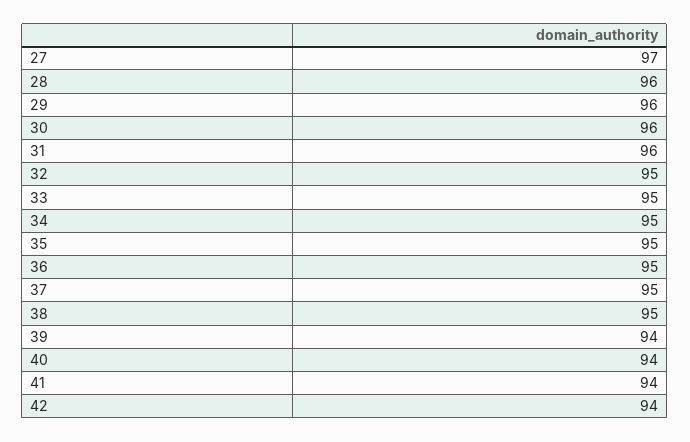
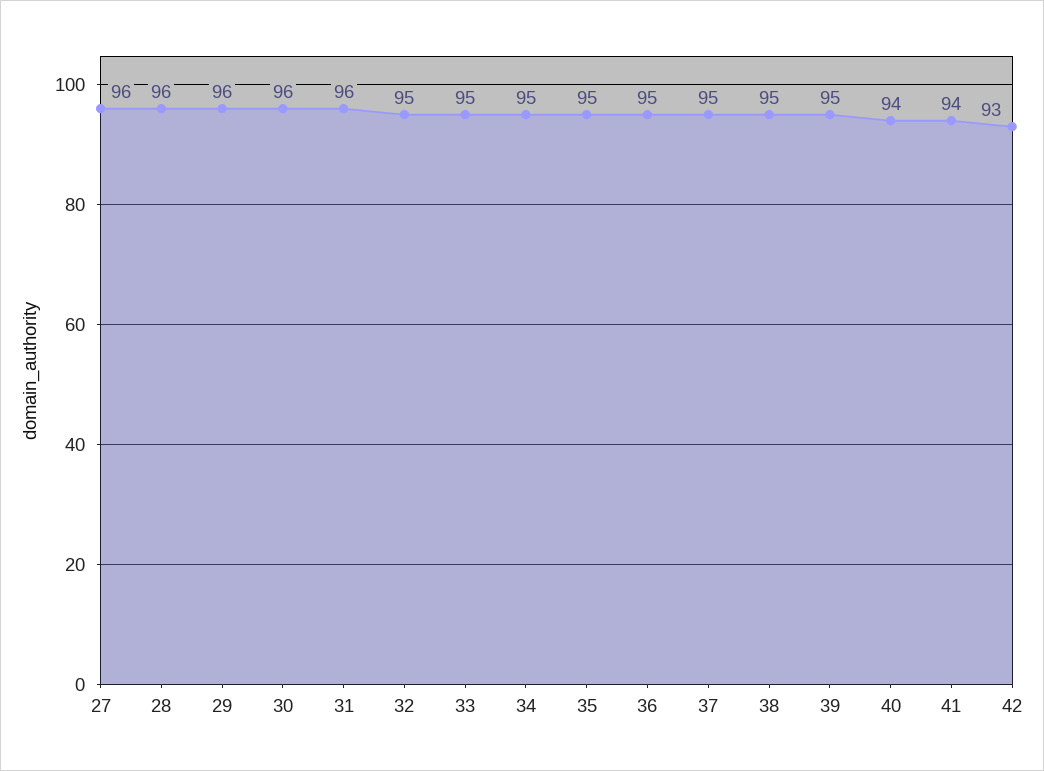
  {
-   "27": 97,
+   "27": 96,
    "28": 96,
    "29": 96,
    "30": 96,
    "31": 96,
    "32": 95,
    "33": 95,
    "34": 95,
    "35": 95,
    "36": 95,
    "37": 95,
    "38": 95,
-   "39": 94,
+   "39": 95,
    "40": 94,
    "41": 94,
-   "42": 94
+   "42": 93
  }

